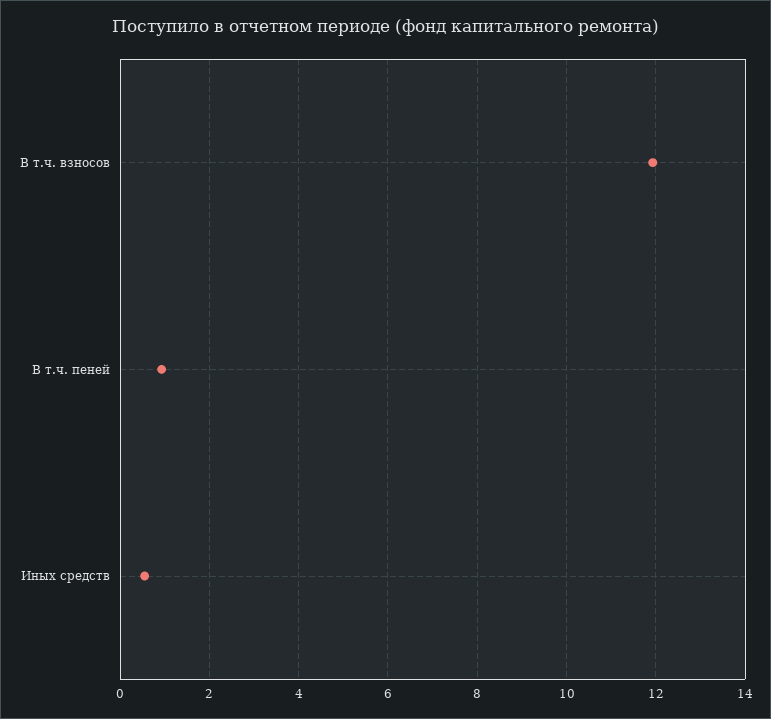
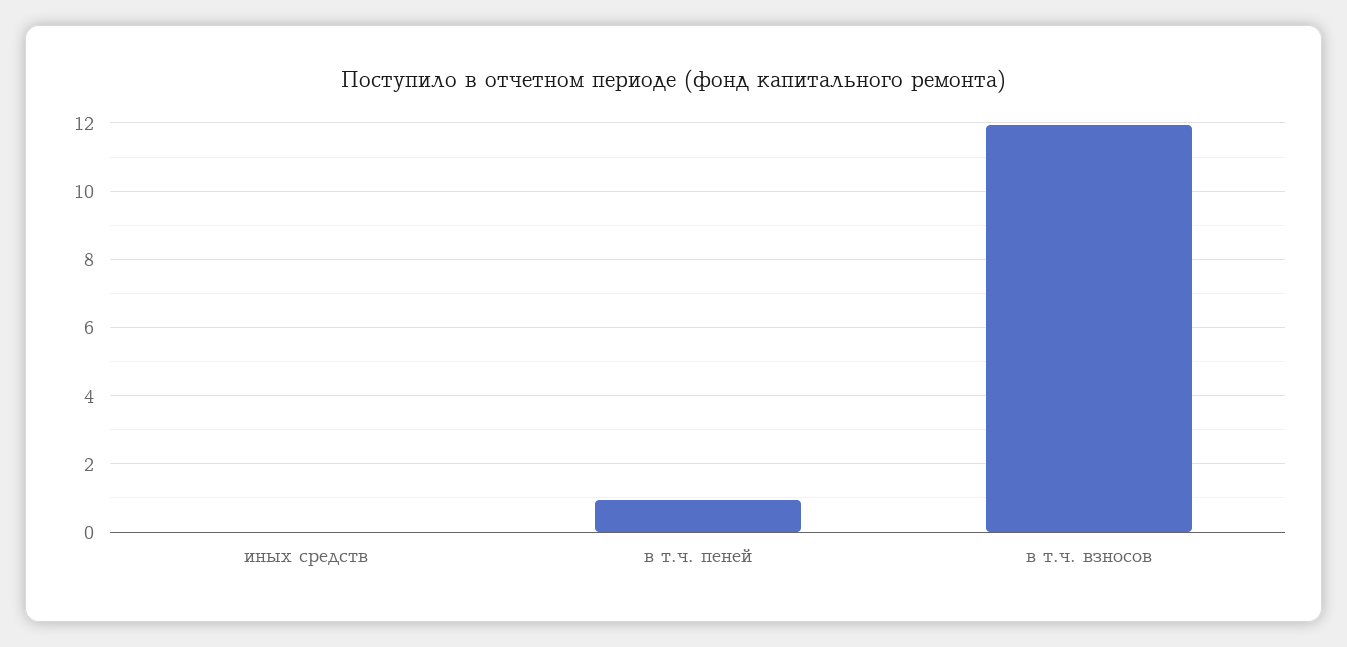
  {
    "В т.ч. взносов": 12,
    "В т.ч. пеней": 1,
-   "Иных средств": 0.6
+   "Иных средств": 0
  }

